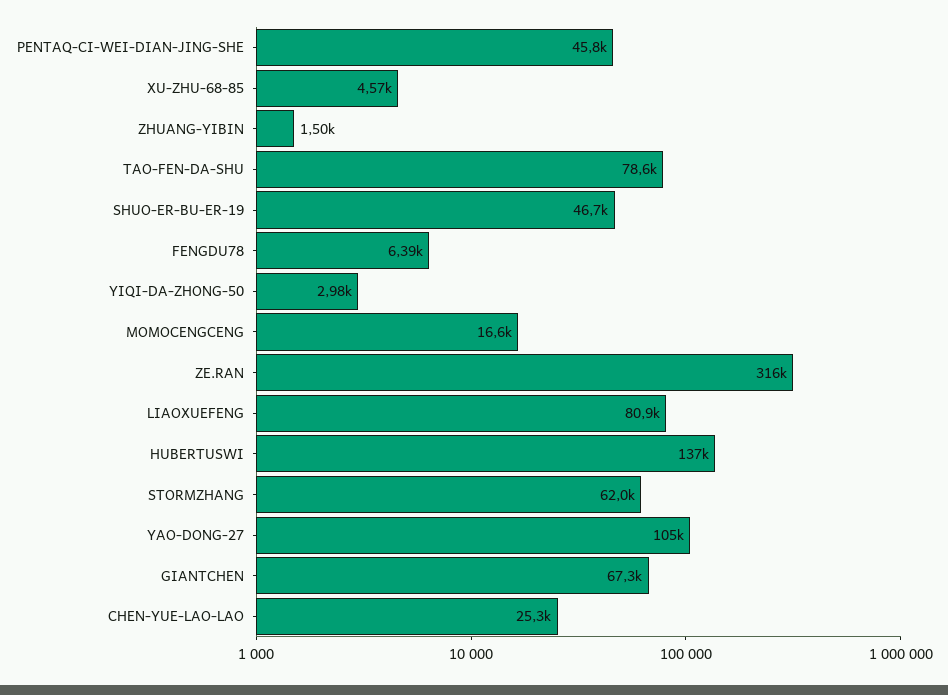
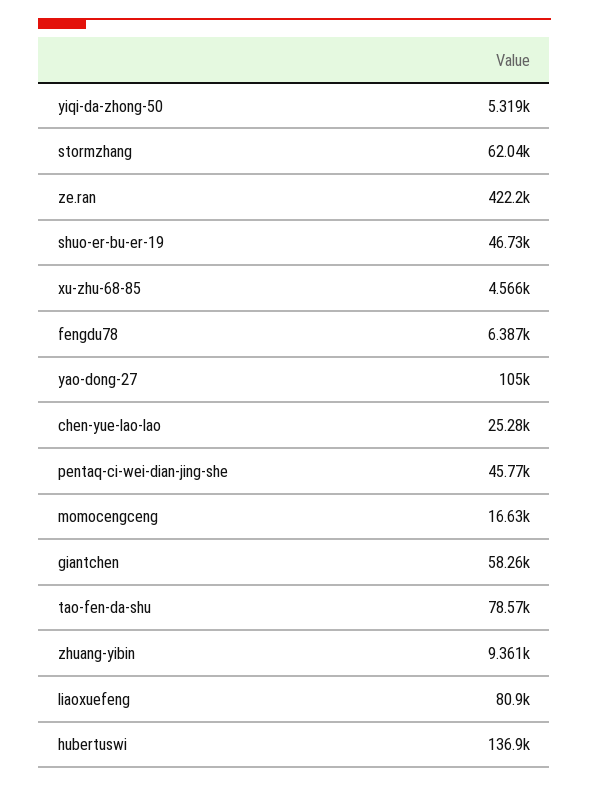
  {
    "PENTAQ-CI-WEI-DIAN-JING-SHE": 45770,
    "XU-ZHU-68-85": 4566,
-   "ZHUANG-YIBIN": 1500,
+   "ZHUANG-YIBIN": 9361,
    "TAO-FEN-DA-SHU": 78570,
    "SHUO-ER-BU-ER-19": 46730,
    "FENGDU78": 6387,
-   "YIQI-DA-ZHONG-50": 2980,
+   "YIQI-DA-ZHONG-50": 5319,
    "MOMOCENGCENG": 16630,
-   "ZE.RAN": 316000,
+   "ZE.RAN": 422200,
    "LIAOXUEFENG": 80900,
    "HUBERTUSWI": 136900,
    "STORMZHANG": 62040,
    "YAO-DONG-27": 105000,
-   "GIANTCHEN": 67300,
+   "GIANTCHEN": 58260,
    "CHEN-YUE-LAO-LAO": 25280
  }

